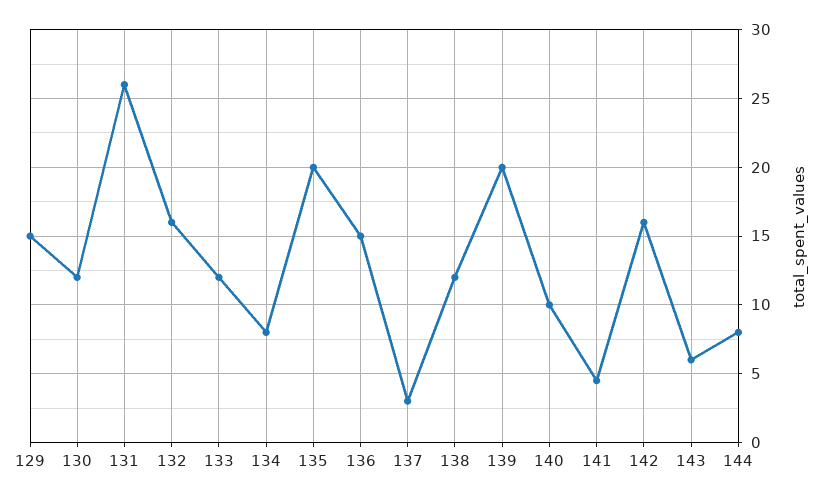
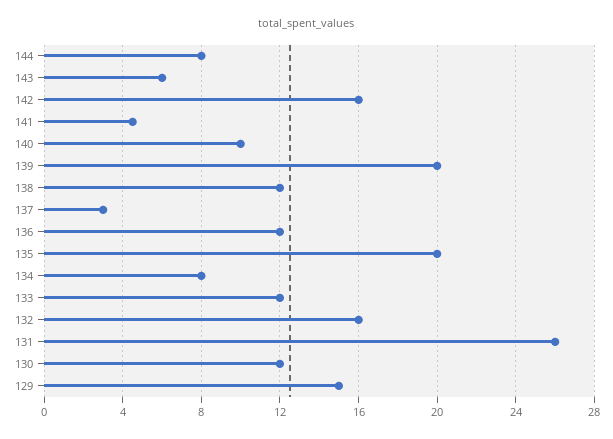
  {
    "129": 15,
    "130": 12,
    "131": 26,
    "132": 16,
    "133": 12,
    "134": 8,
    "135": 20,
-   "136": 15,
+   "136": 12,
    "137": 3,
    "138": 12,
    "139": 20,
    "140": 10,
    "141": 4.5,
    "142": 16,
    "143": 6,
    "144": 8
  }

